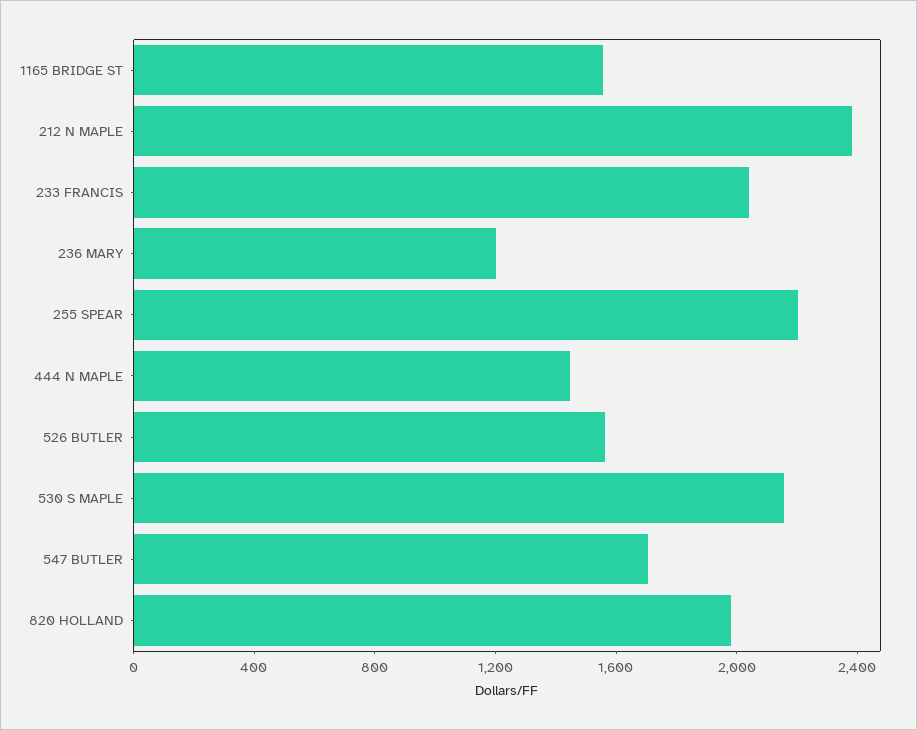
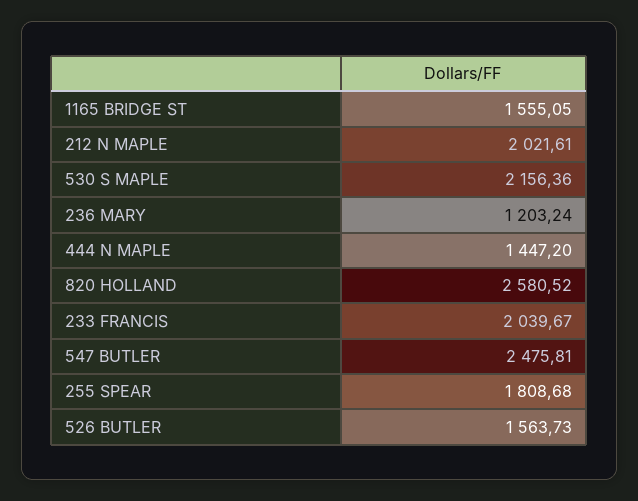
  {
    "1165 BRIDGE ST": 1555.05,
-   "212 N MAPLE": 2400,
+   "212 N MAPLE": 2021.61,
    "233 FRANCIS": 2039.67,
    "236 MARY": 1203.24,
-   "255 SPEAR": 2200,
+   "255 SPEAR": 1808.68,
    "444 N MAPLE": 1447.2,
    "526 BUTLER": 1563.73,
    "530 S MAPLE": 2156.36,
-   "547 BUTLER": 1700,
+   "547 BUTLER": 2475.81,
-   "820 HOLLAND": 2000
+   "820 HOLLAND": 2580.52
  }

